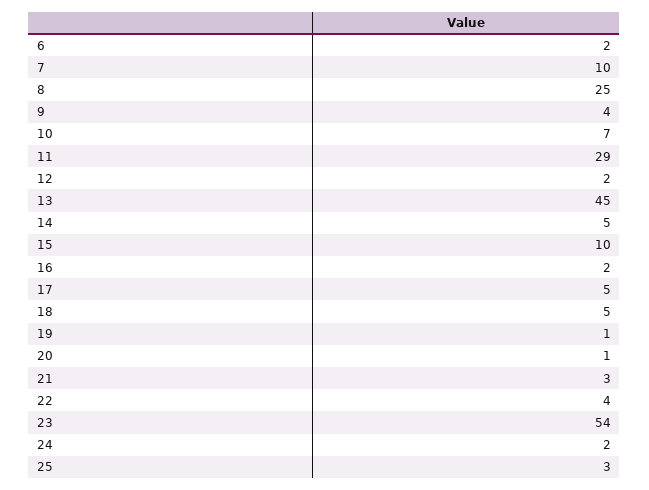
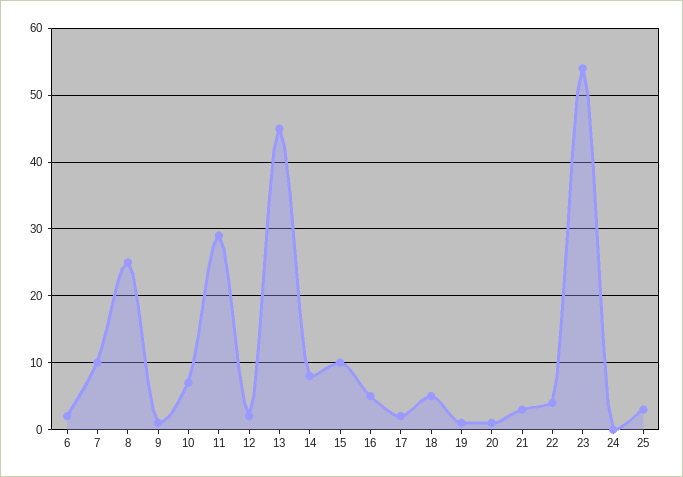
  {
    "6": 2,
    "7": 10,
    "8": 25,
-   "9": 4,
+   "9": 1,
    "10": 7,
    "11": 29,
    "12": 2,
    "13": 45,
-   "14": 5,
+   "14": 8,
    "15": 10,
-   "16": 2,
+   "16": 5,
-   "17": 5,
+   "17": 2,
    "18": 5,
    "19": 1,
    "20": 1,
    "21": 3,
    "22": 4,
    "23": 54,
-   "24": 2,
+   "24": 0,
    "25": 3
  }

